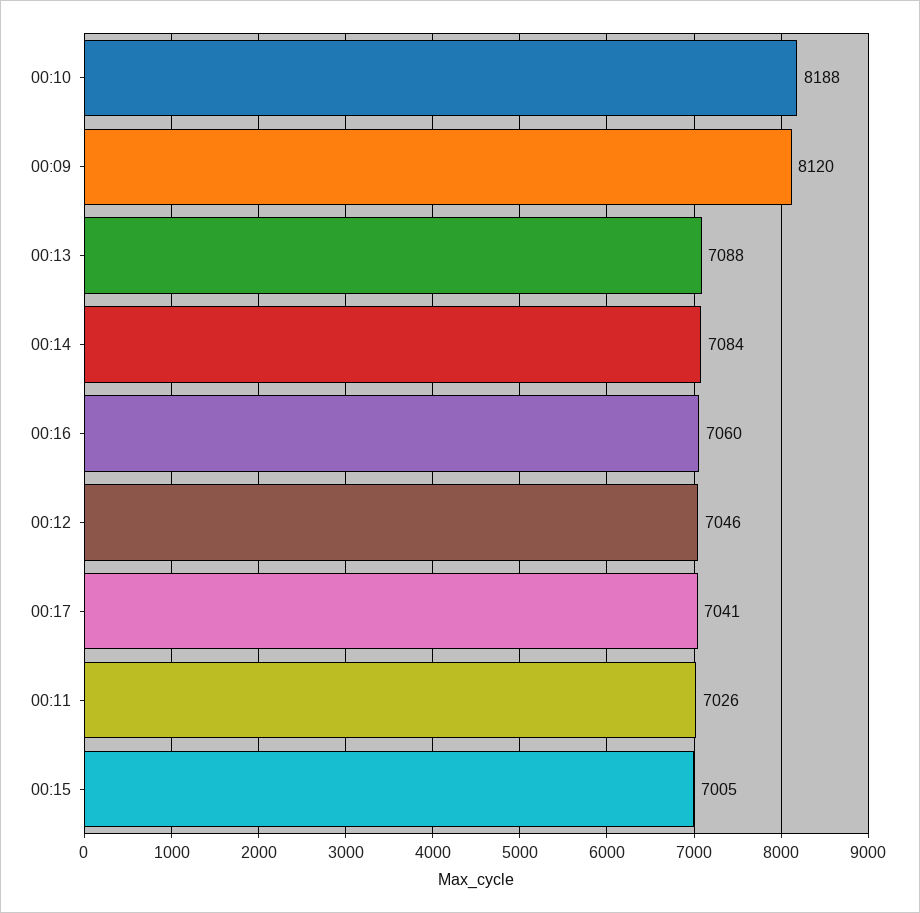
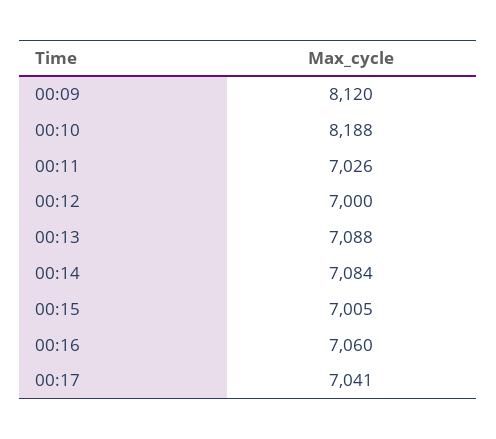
  {
    "00:10": 8188,
    "00:09": 8120,
    "00:13": 7088,
    "00:14": 7084,
    "00:16": 7060,
-   "00:12": 7046,
+   "00:12": 7000,
    "00:17": 7041,
    "00:11": 7026,
    "00:15": 7005
  }

